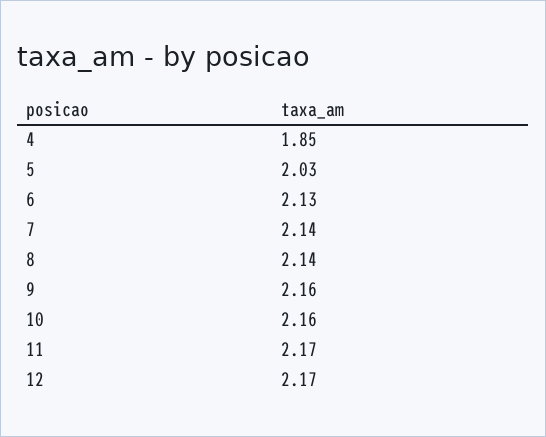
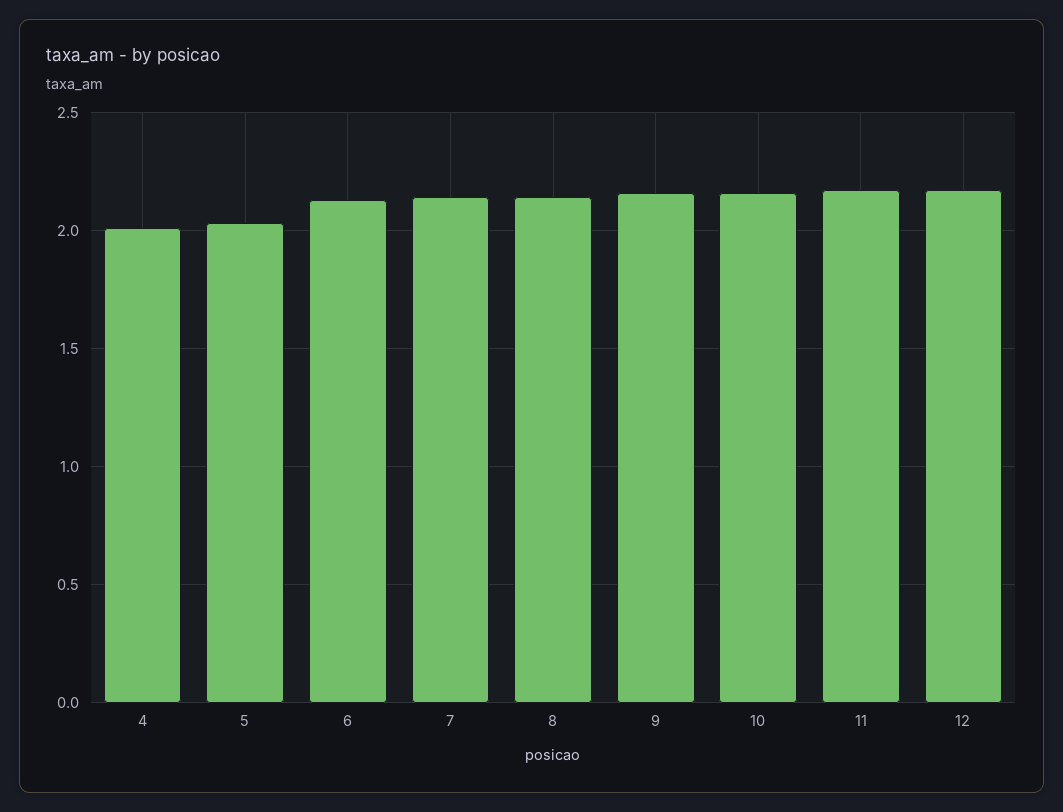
  {
-   "4": 1.85,
+   "4": 2,
    "5": 2.03,
    "6": 2.13,
    "7": 2.14,
    "8": 2.14,
    "9": 2.16,
    "10": 2.16,
    "11": 2.17,
    "12": 2.17
  }

